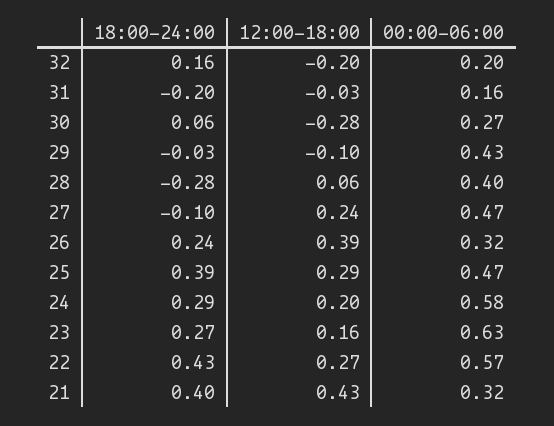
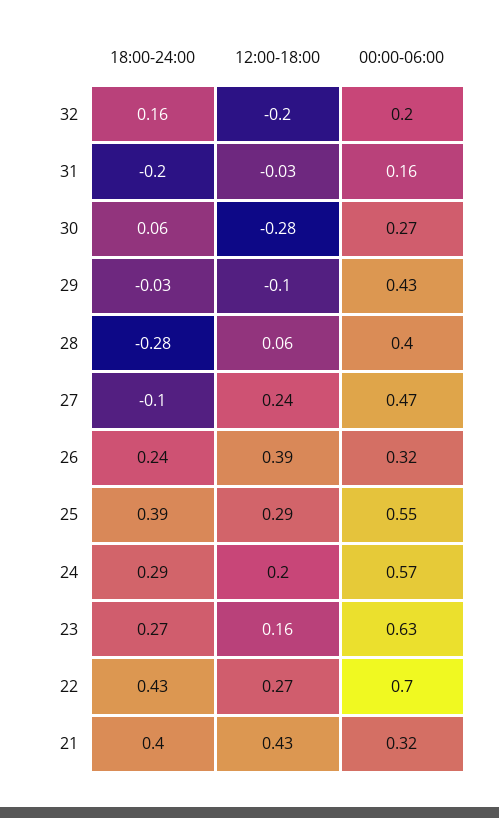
  {
    "18:00-24:00": {
      "32": 0.16,
      "31": -0.2,
      "30": 0.06,
      "29": -0.03,
      "28": -0.28,
      "27": -0.1,
      "26": 0.24,
      "25": 0.39,
      "24": 0.29,
      "23": 0.27,
      "22": 0.43,
      "21": 0.4
    },
    "12:00-18:00": {
      "32": -0.2,
      "31": -0.03,
      "30": -0.28,
      "29": -0.1,
      "28": 0.06,
      "27": 0.24,
      "26": 0.39,
      "25": 0.29,
      "24": 0.2,
      "23": 0.16,
      "22": 0.27,
      "21": 0.43
    },
    "00:00-06:00": {
      "32": 0.2,
      "31": 0.16,
      "30": 0.27,
      "29": 0.43,
      "28": 0.4,
      "27": 0.47,
      "26": 0.32,
-     "25": 0.47,
+     "25": 0.55,
-     "24": 0.58,
+     "24": 0.57,
      "23": 0.63,
-     "22": 0.57,
+     "22": 0.7,
      "21": 0.32
    }
  }

